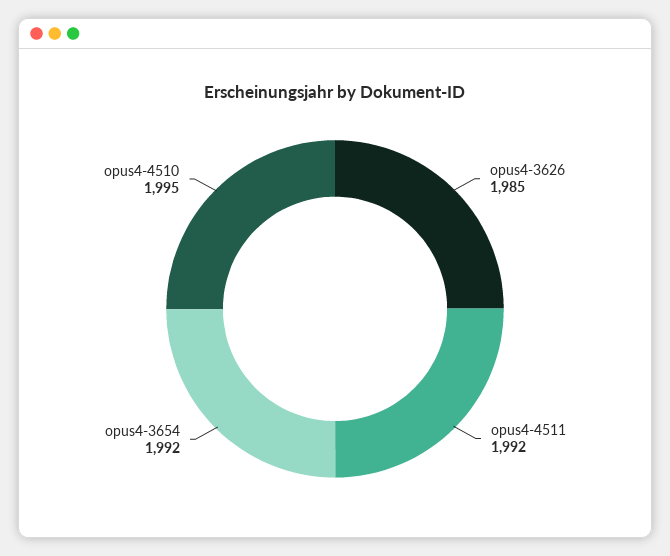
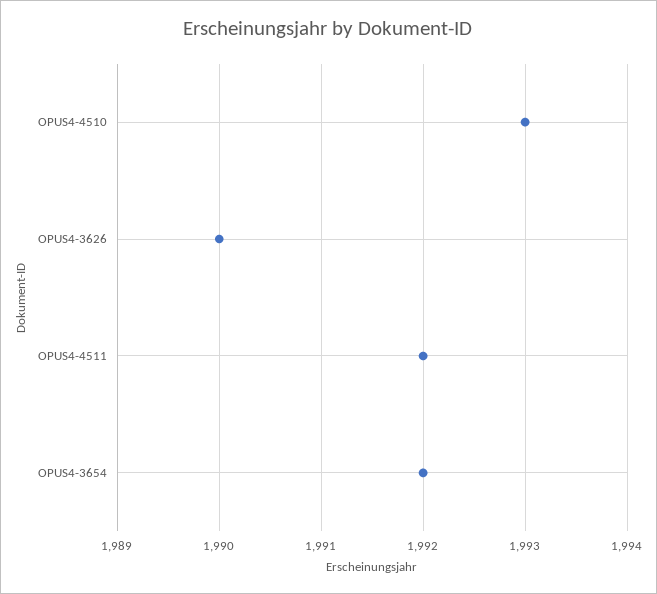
  {
-   "opus4-3626": 1985,
+   "opus4-3626": 1990,
    "opus4-4511": 1992,
    "opus4-3654": 1992,
-   "opus4-4510": 1995
+   "opus4-4510": 1993
  }

